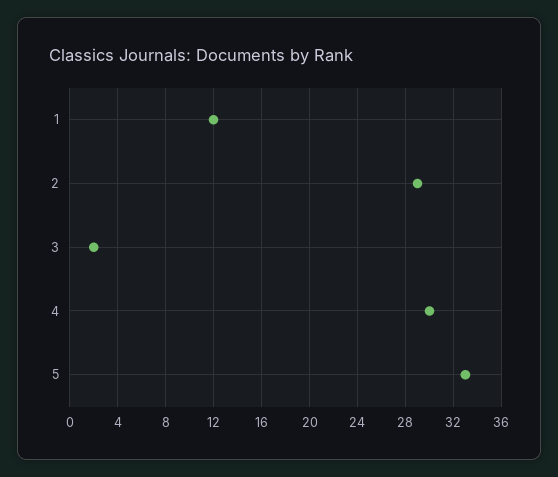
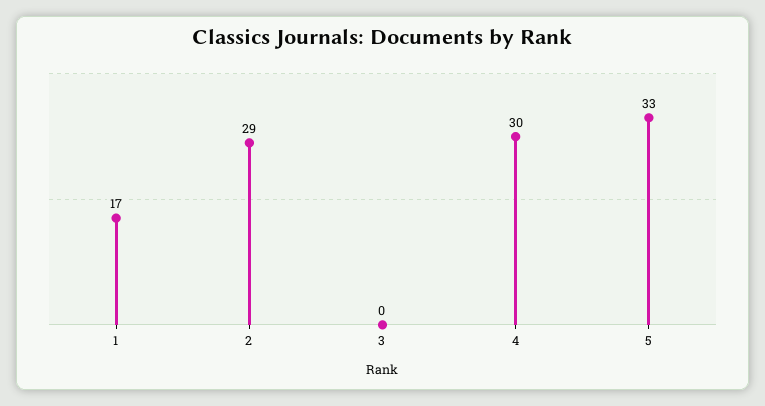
  {
-   "1": 12,
+   "1": 17,
    "2": 29,
-   "3": 2,
+   "3": 0,
    "4": 30,
    "5": 33
  }

